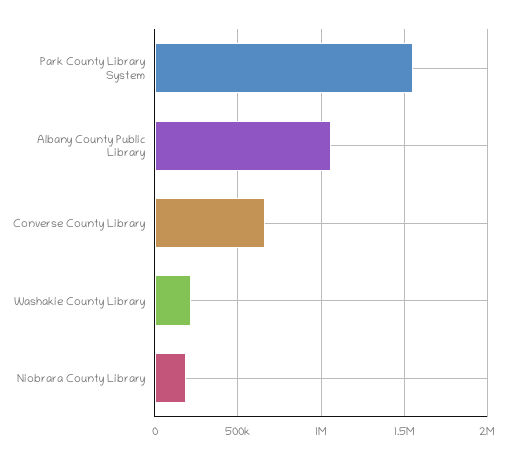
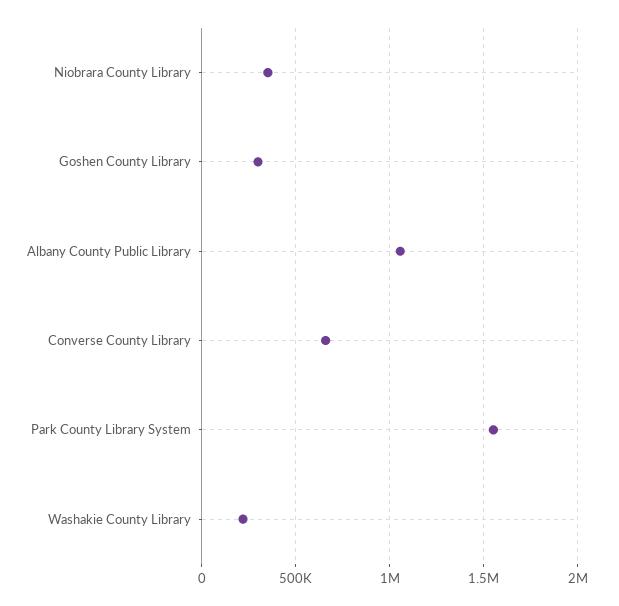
  {
    "Park County Library System": 1550000,
    "Albany County Public Library": 1050000,
    "Converse County Library": 650000,
    "Washakie County Library": 200000,
-   "Niobrara County Library": 200000
+   "Niobrara County Library": 350000,
+   "Goshen County Library": 300000
  }

